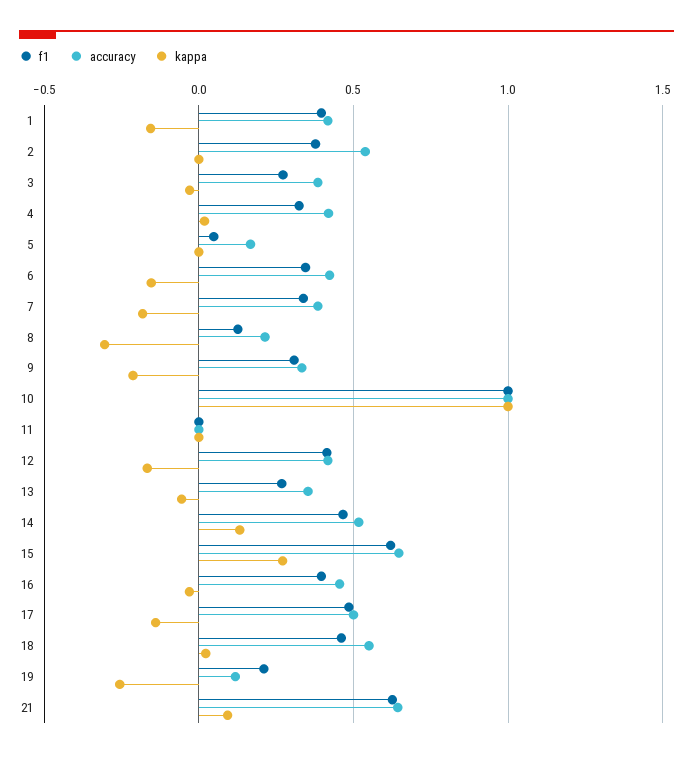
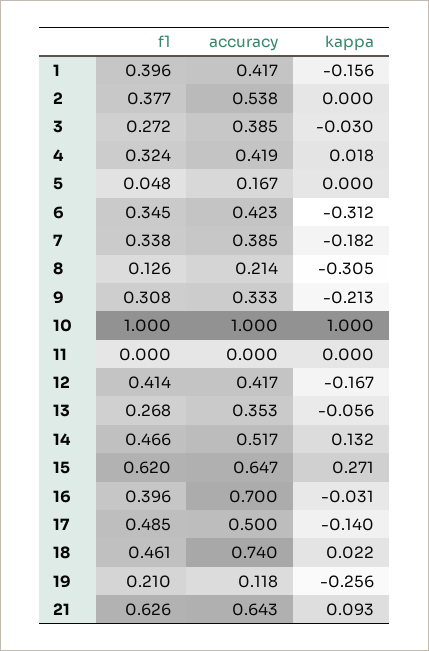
  {
    "f1": {
      "1": 0.396,
      "2": 0.377,
      "3": 0.272,
      "4": 0.324,
      "5": 0.048,
      "6": 0.345,
      "7": 0.338,
      "8": 0.126,
      "9": 0.308,
      "10": 1,
      "11": 0,
      "12": 0.414,
      "13": 0.268,
      "14": 0.466,
      "15": 0.62,
      "16": 0.396,
      "17": 0.485,
      "18": 0.461,
      "19": 0.21,
      "21": 0.626
    },
    "accuracy": {
      "1": 0.417,
      "2": 0.538,
      "3": 0.385,
      "4": 0.419,
      "5": 0.167,
      "6": 0.423,
      "7": 0.385,
      "8": 0.214,
      "9": 0.333,
      "10": 1,
      "11": 0,
      "12": 0.417,
      "13": 0.353,
      "14": 0.517,
      "15": 0.647,
-     "16": 0.45,
+     "16": 0.7,
      "17": 0.5,
-     "18": 0.55,
+     "18": 0.74,
      "19": 0.118,
      "21": 0.643
    },
    "kappa": {
      "1": -0.156,
      "2": 0,
      "3": -0.03,
      "4": 0.018,
      "5": 0,
-     "6": -0.15,
+     "6": -0.312,
      "7": -0.182,
      "8": -0.305,
      "9": -0.213,
      "10": 1,
      "11": 0,
      "12": -0.167,
      "13": -0.056,
      "14": 0.132,
      "15": 0.271,
      "16": -0.031,
      "17": -0.14,
      "18": 0.022,
      "19": -0.256,
      "21": 0.093
    }
  }

